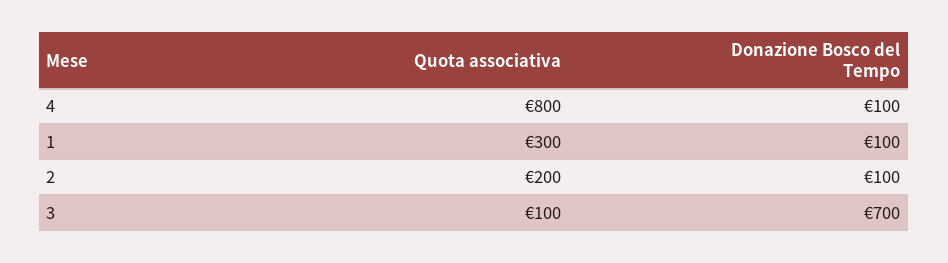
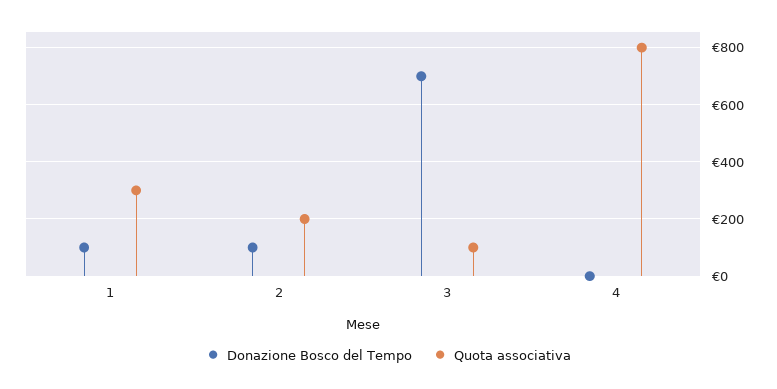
  {
    "Quota associativa": {
      "4": 800,
      "1": 300,
      "2": 200,
      "3": 100
    },
    "Donazione Bosco del Tempo": {
-     "4": 100,
+     "4": 0,
      "1": 100,
      "2": 100,
      "3": 700
    }
  }

